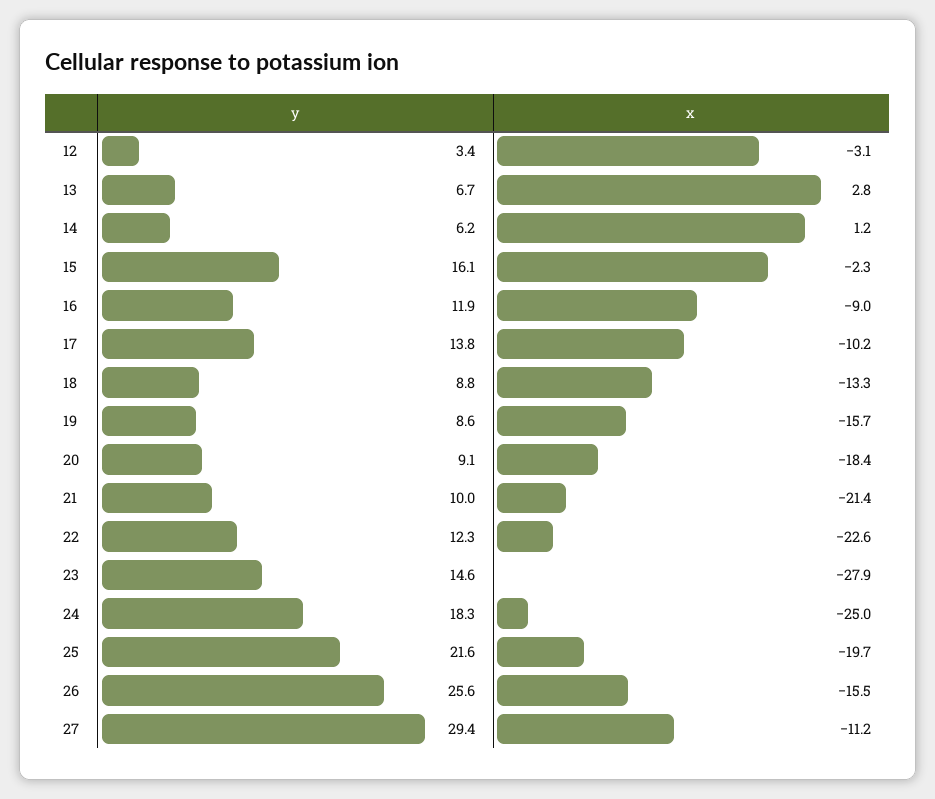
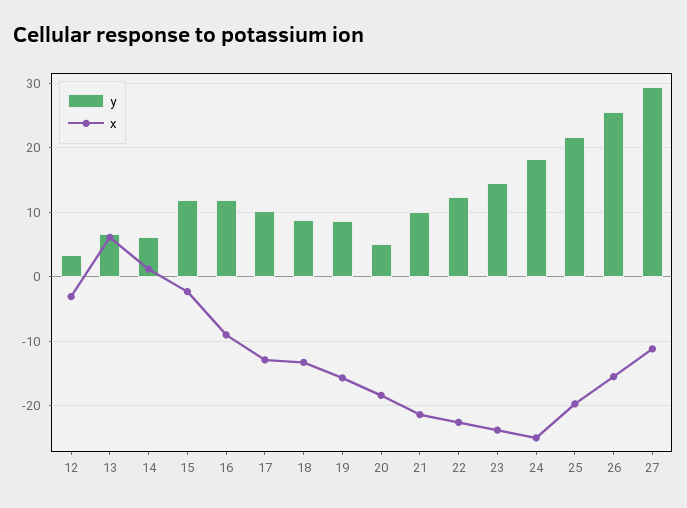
  {
    "y": {
      "12": 3.4,
      "13": 6.7,
      "14": 6.2,
-     "15": 16.1,
+     "15": 12,
      "16": 11.9,
-     "17": 13.8,
+     "17": 10,
      "18": 8.8,
      "19": 8.6,
-     "20": 9.1,
+     "20": 5,
      "21": 10,
      "22": 12.3,
      "23": 14.6,
      "24": 18.3,
      "25": 21.6,
      "26": 25.6,
      "27": 29.4
    },
    "x": {
      "12": -3.1,
-     "13": 2.8,
+     "13": 6,
      "14": 1.2,
      "15": -2.3,
      "16": -9,
-     "17": -10.2,
+     "17": -13,
      "18": -13.3,
      "19": -15.7,
      "20": -18.4,
      "21": -21.4,
      "22": -22.6,
-     "23": -27.9,
+     "23": -24,
      "24": -25,
      "25": -19.7,
      "26": -15.5,
      "27": -11.2
    }
  }

